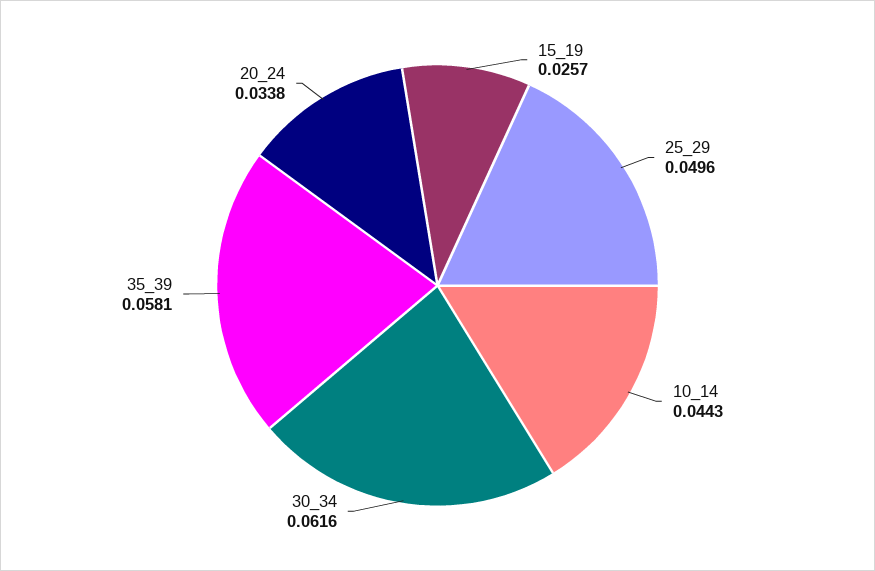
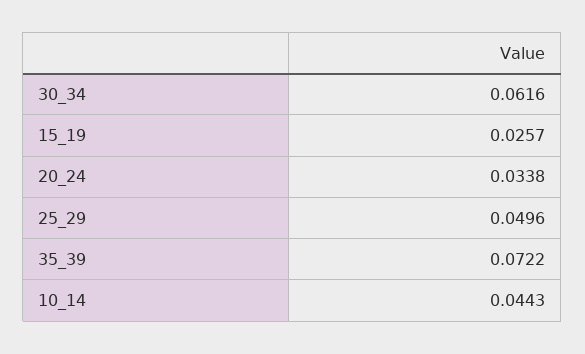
  {
    "15_19": 0.0257,
    "25_29": 0.0496,
    "10_14": 0.0443,
    "30_34": 0.0616,
-   "35_39": 0.0581,
+   "35_39": 0.0722,
    "20_24": 0.0338
  }

